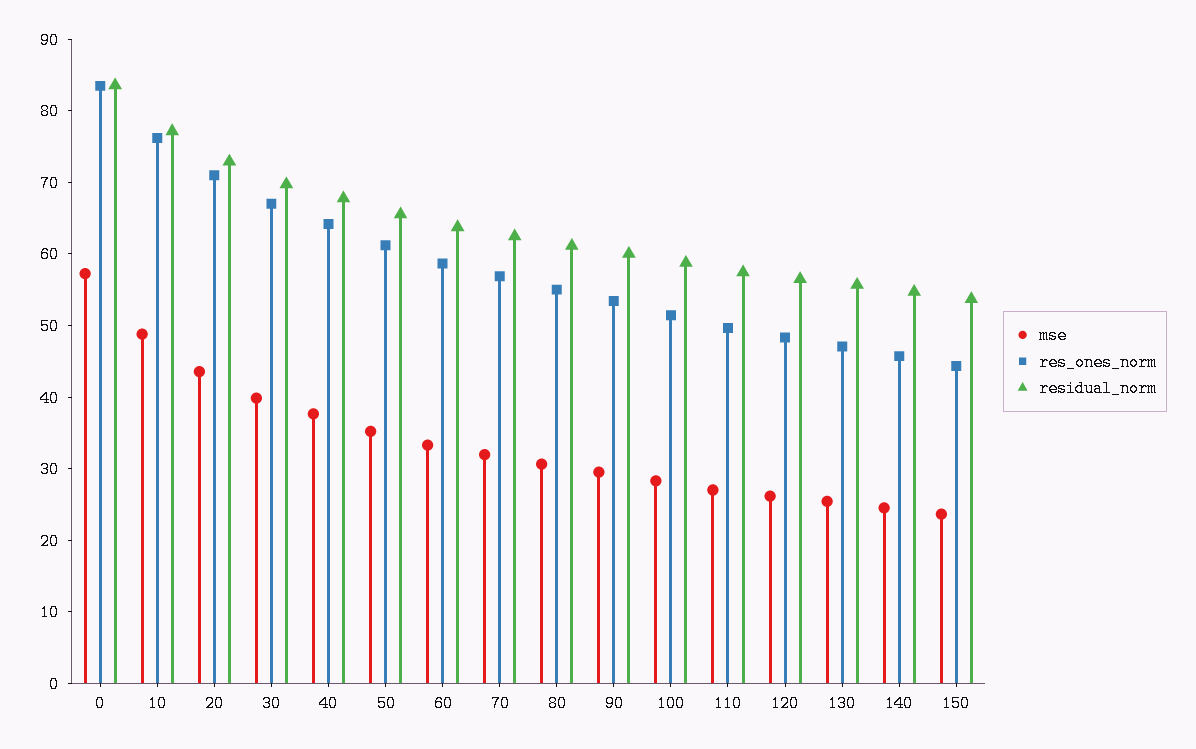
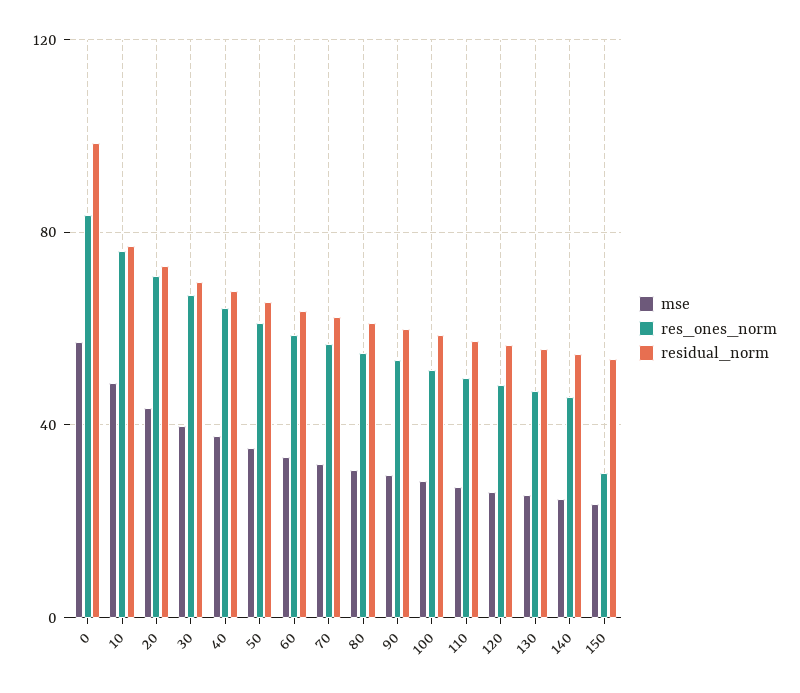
  {
    "mse": {
      "0": 58,
      "10": 48,
      "20": 44,
      "30": 40,
      "40": 38,
      "50": 36,
      "60": 34,
      "70": 32,
      "80": 30,
      "90": 30,
      "100": 28,
      "110": 28,
      "120": 26,
      "130": 26,
      "140": 24,
      "150": 24
    },
    "res_ones_norm": {
      "0": 84,
      "10": 76,
      "20": 70,
      "30": 68,
      "40": 64,
      "50": 62,
      "60": 58,
      "70": 56,
      "80": 56,
      "90": 54,
      "100": 52,
      "110": 50,
      "120": 48,
      "130": 48,
      "140": 46,
-     "150": 44
+     "150": 30
    },
    "residual_norm": {
-     "0": 84,
+     "0": 100,
      "10": 78,
      "20": 72,
      "30": 70,
      "40": 68,
      "50": 66,
      "60": 64,
      "70": 62,
      "80": 62,
      "90": 60,
      "100": 58,
      "110": 58,
      "120": 56,
      "130": 56,
      "140": 54,
      "150": 54
    }
  }

